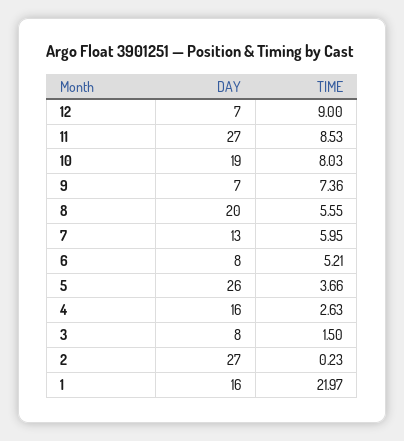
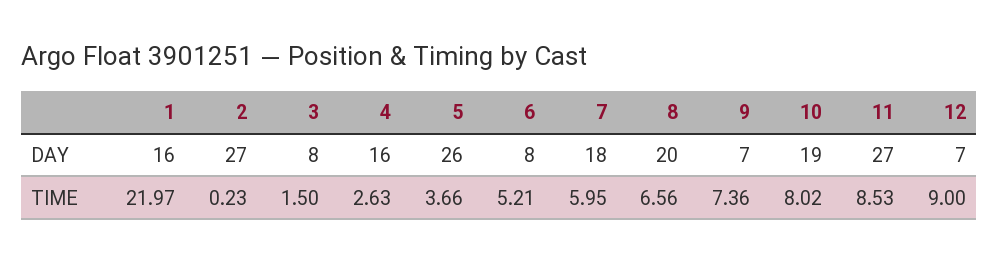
  {
    "DAY": {
      "12": 7,
      "11": 27,
      "10": 19,
      "9": 7,
      "8": 20,
-     "7": 13,
+     "7": 18,
      "6": 8,
      "5": 26,
      "4": 16,
      "3": 8,
      "2": 27,
      "1": 16
    },
    "TIME": {
      "12": 9,
      "11": 8.53,
-     "10": 8.03,
+     "10": 8.02,
      "9": 7.36,
-     "8": 5.55,
+     "8": 6.56,
      "7": 5.95,
      "6": 5.21,
      "5": 3.66,
      "4": 2.63,
      "3": 1.5,
      "2": 0.23,
      "1": 21.97
    }
  }

